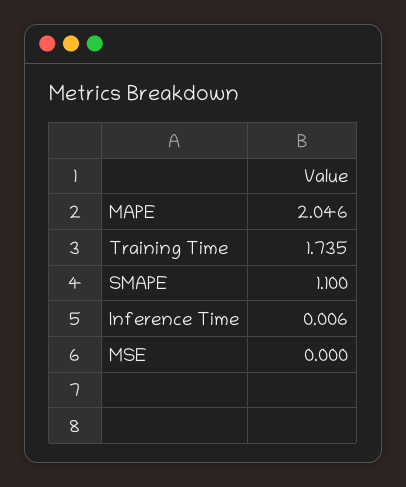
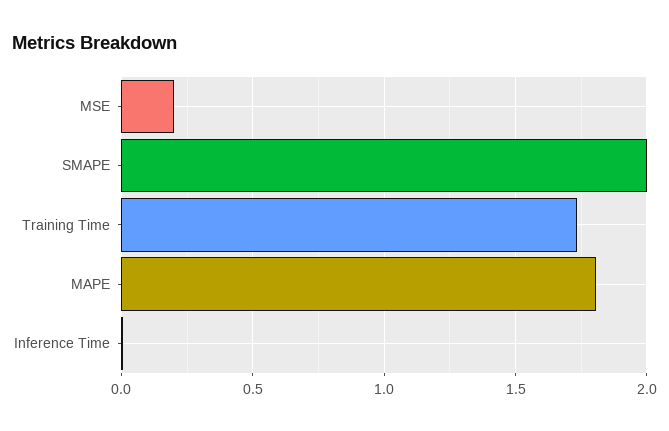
  {
-   "MAPE": 2.046,
+   "MAPE": 1.8,
    "Training Time": 1.735,
-   "SMAPE": 1.1,
+   "SMAPE": 2,
    "Inference Time": 0.006,
-   "MSE": 0
+   "MSE": 0.2
  }

